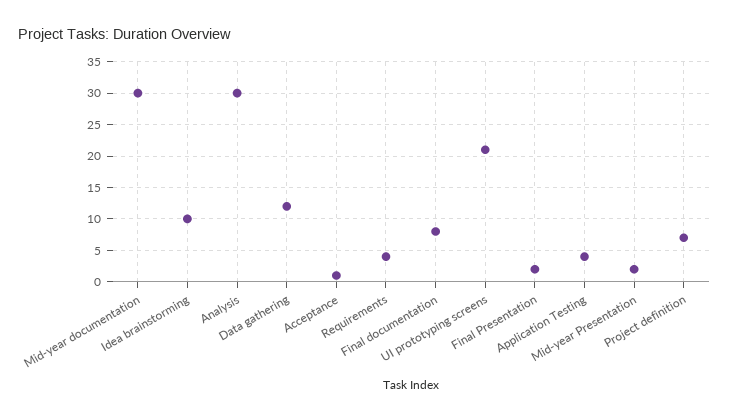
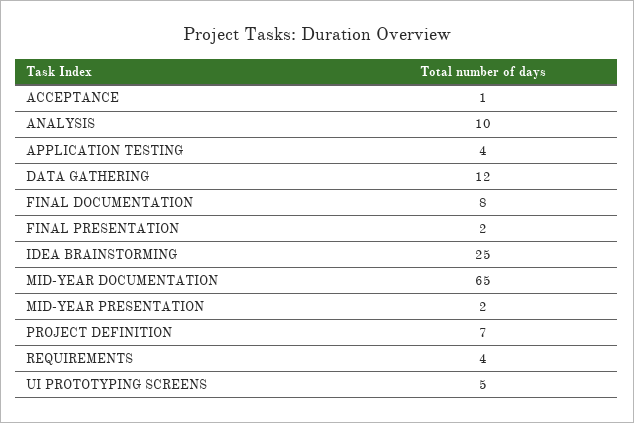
  {
-   "Mid-year documentation": 30,
+   "Mid-year documentation": 65,
-   "Idea brainstorming": 10,
+   "Idea brainstorming": 25,
-   "Analysis": 30,
+   "Analysis": 10,
    "Data gathering": 12,
    "Acceptance": 1,
    "Requirements": 4,
    "Final documentation": 8,
-   "UI prototyping screens": 21,
+   "UI prototyping screens": 5,
    "Final Presentation": 2,
    "Application Testing": 4,
    "Mid-year Presentation": 2,
    "Project definition": 7
  }

